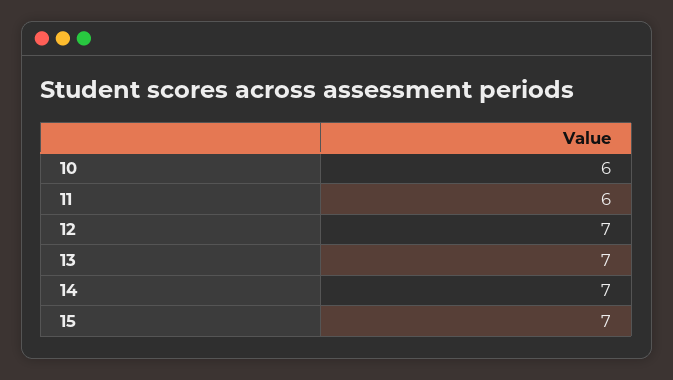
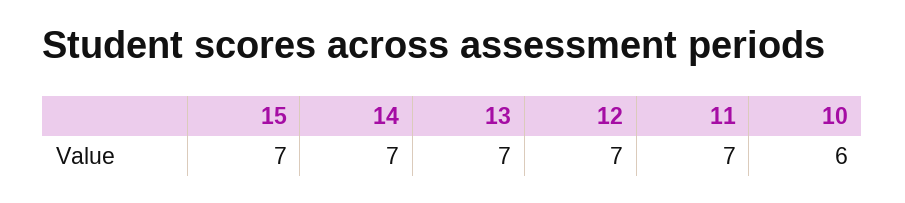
  {
    "10": 6,
-   "11": 6,
+   "11": 7,
    "12": 7,
    "13": 7,
    "14": 7,
    "15": 7
  }

